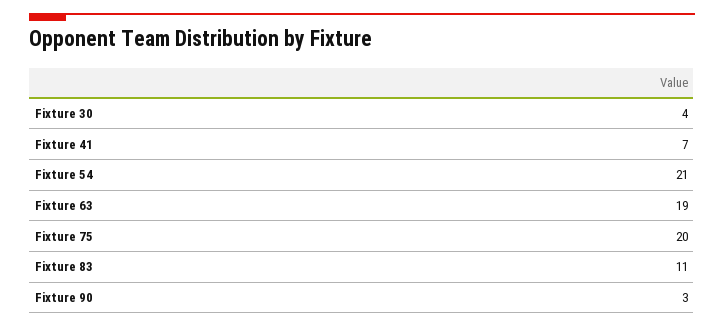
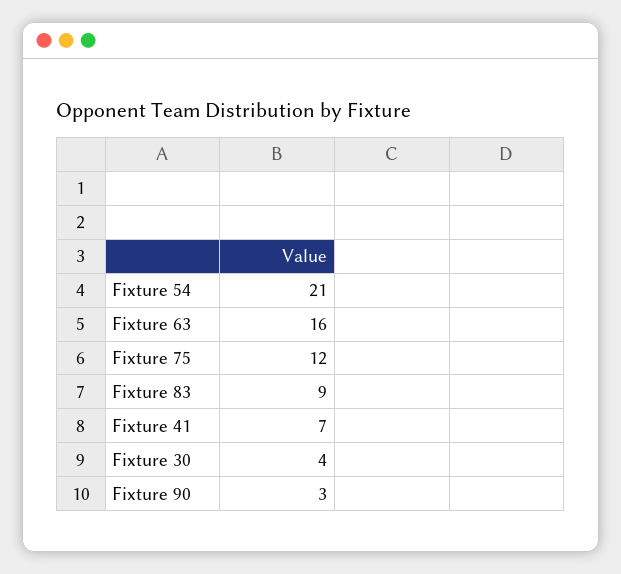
  {
    "Fixture 30": 4,
    "Fixture 41": 7,
    "Fixture 54": 21,
-   "Fixture 63": 19,
+   "Fixture 63": 16,
-   "Fixture 75": 20,
+   "Fixture 75": 12,
-   "Fixture 83": 11,
+   "Fixture 83": 9,
    "Fixture 90": 3
  }

